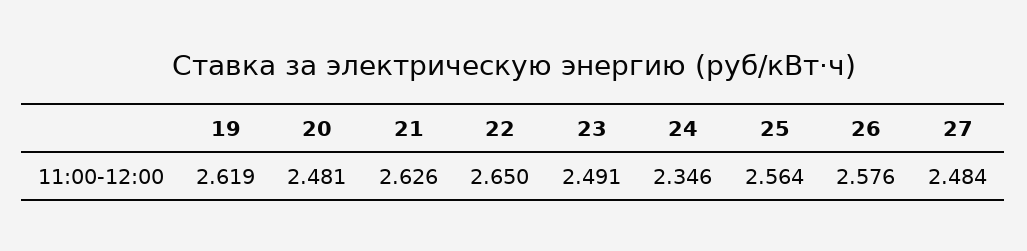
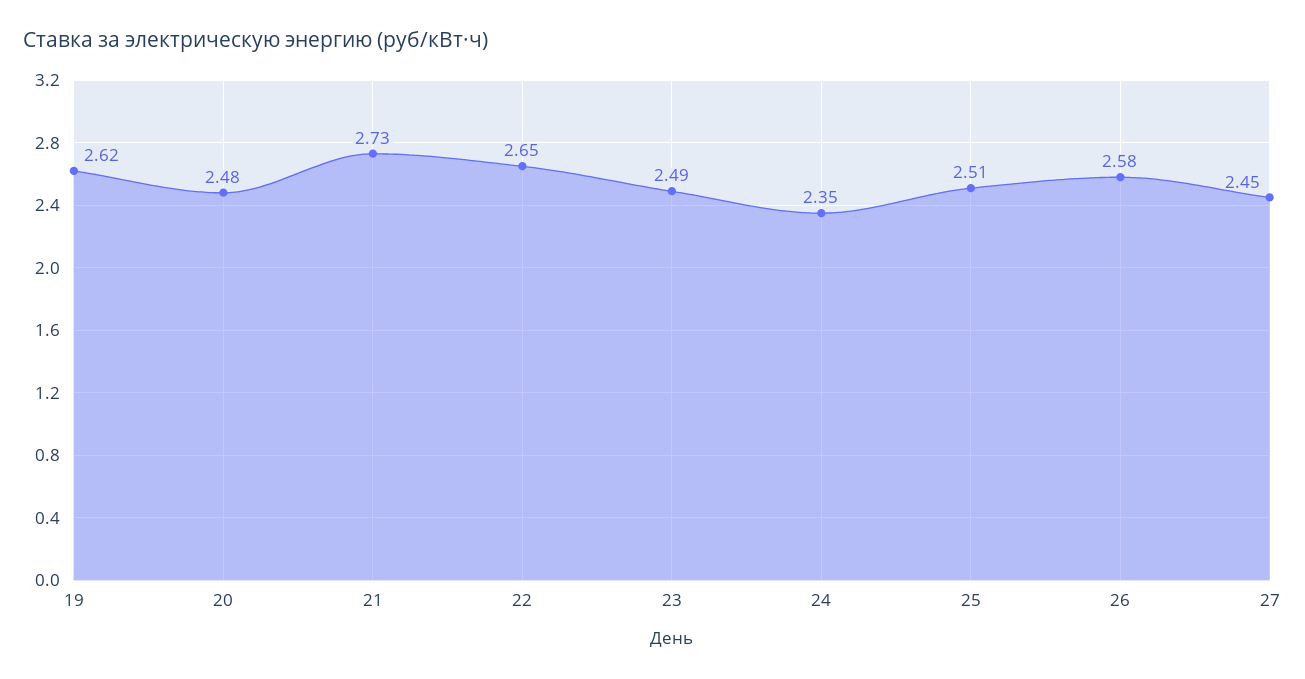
  {
    "19": 2.619,
    "20": 2.481,
-   "21": 2.626,
+   "21": 2.73,
    "22": 2.65,
    "23": 2.491,
    "24": 2.346,
-   "25": 2.564,
+   "25": 2.51,
    "26": 2.576,
-   "27": 2.484
+   "27": 2.45
  }

